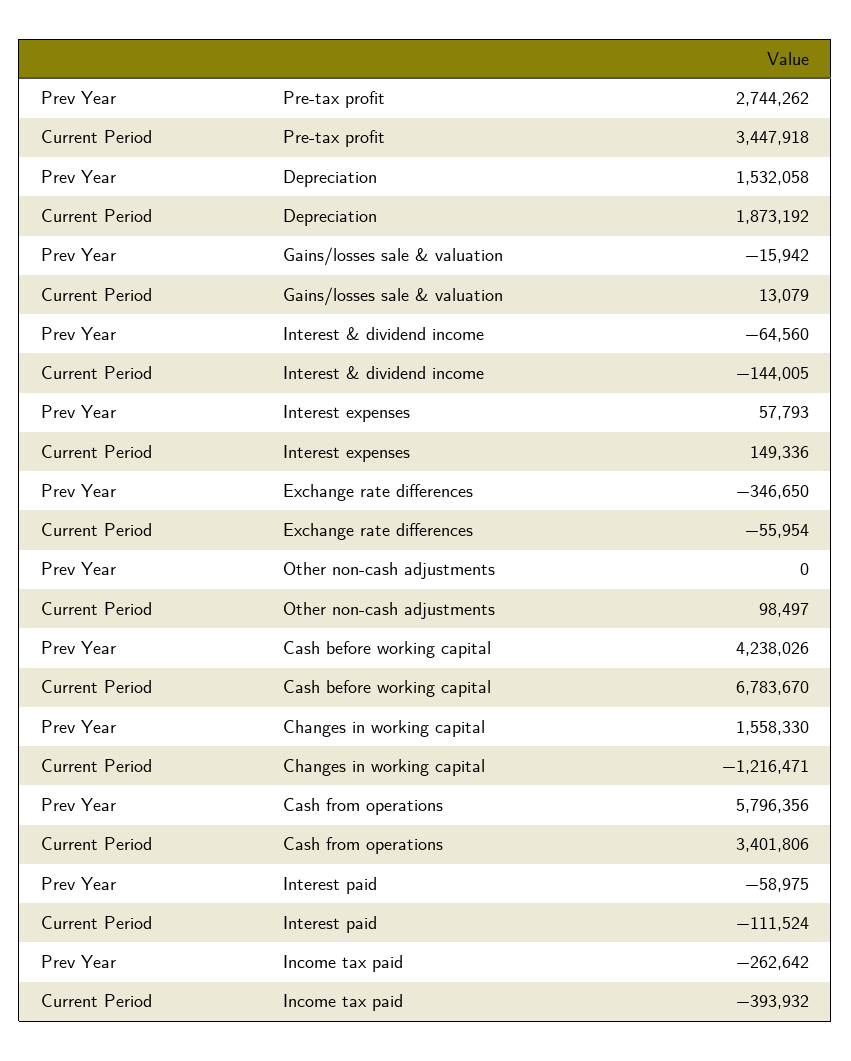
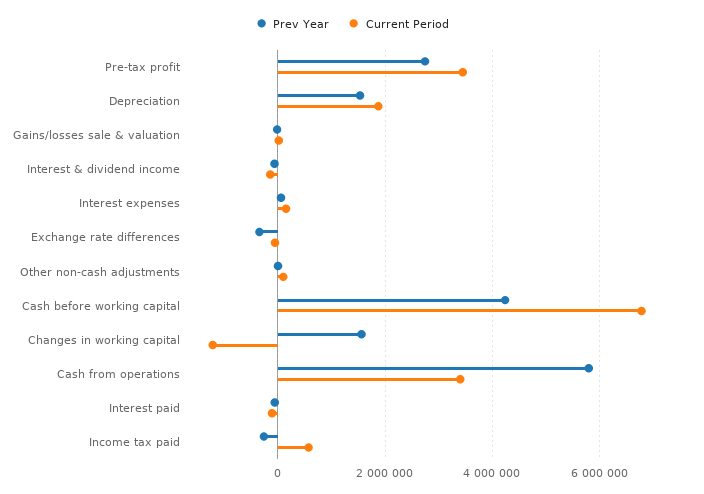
  {
    "Prev Year": {
      "Pre-tax profit": 2744262,
      "Depreciation": 1532058,
      "Gains/losses sale & valuation": -15942,
      "Interest & dividend income": -64560,
      "Interest expenses": 57793,
      "Exchange rate differences": -346650,
      "Other non-cash adjustments": 0,
      "Cash before working capital": 4238026,
      "Changes in working capital": 1558330,
      "Cash from operations": 5796356,
      "Interest paid": -58975,
      "Income tax paid": -262642
    },
    "Current Period": {
      "Pre-tax profit": 3447918,
      "Depreciation": 1873192,
      "Gains/losses sale & valuation": 13079,
      "Interest & dividend income": -144005,
      "Interest expenses": 149336,
      "Exchange rate differences": -55954,
      "Other non-cash adjustments": 98497,
      "Cash before working capital": 6783670,
      "Changes in working capital": -1216471,
      "Cash from operations": 3401806,
      "Interest paid": -111524,
-     "Income tax paid": -393932
+     "Income tax paid": 600000
    }
  }

